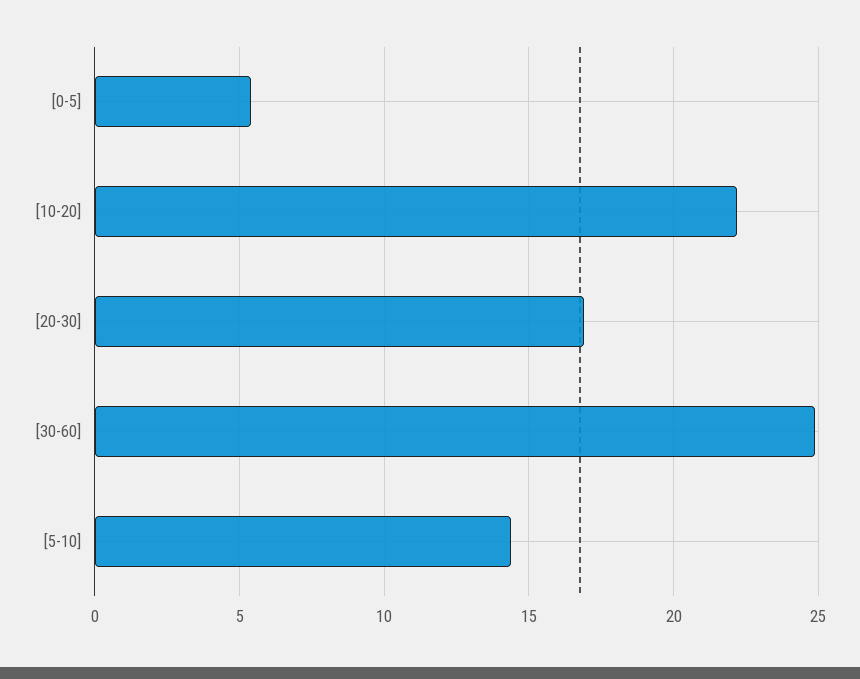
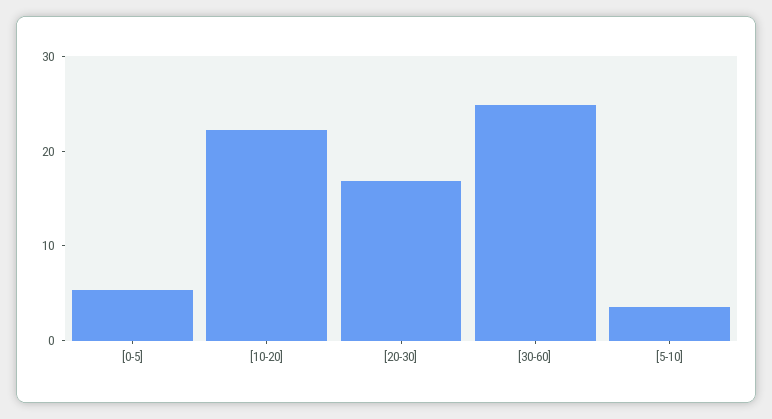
  {
    "[0-5]": 5.5,
    "[10-20]": 22,
    "[20-30]": 17,
    "[30-60]": 25,
-   "[5-10]": 14.5
+   "[5-10]": 4
  }

